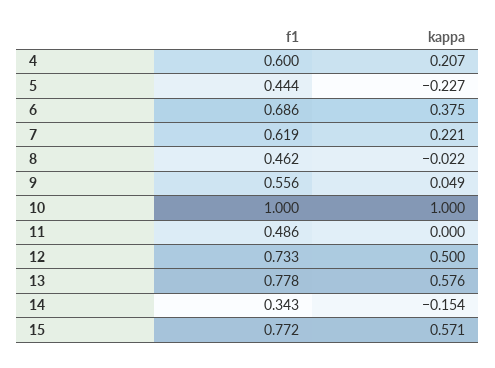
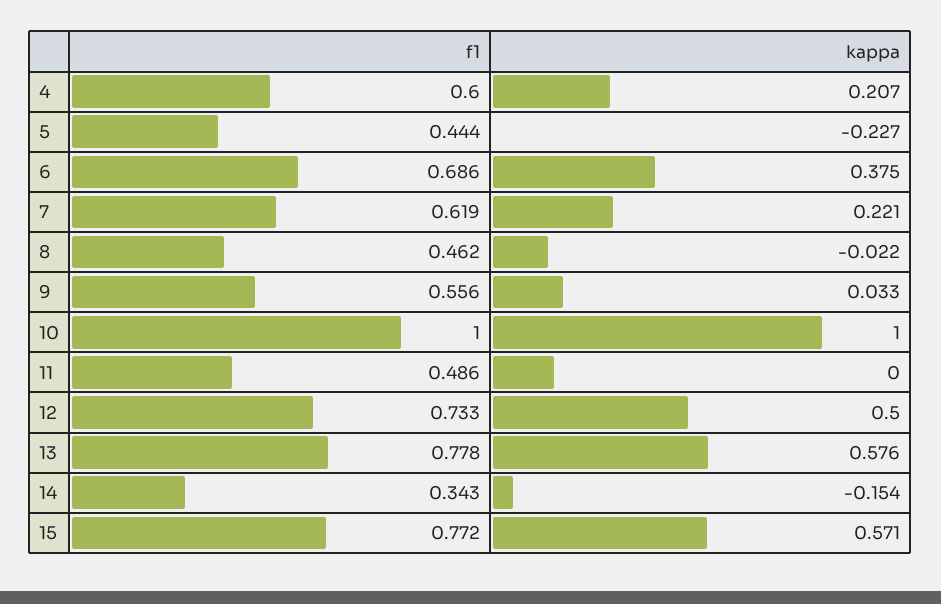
  {
    "f1": {
      "4": 0.6,
      "5": 0.444,
      "6": 0.686,
      "7": 0.619,
      "8": 0.462,
      "9": 0.556,
      "10": 1,
      "11": 0.486,
      "12": 0.733,
      "13": 0.778,
      "14": 0.343,
      "15": 0.772
    },
    "kappa": {
      "4": 0.207,
      "5": -0.227,
      "6": 0.375,
      "7": 0.221,
      "8": -0.022,
-     "9": 0.049,
+     "9": 0.033,
      "10": 1,
      "11": 0,
      "12": 0.5,
      "13": 0.576,
      "14": -0.154,
      "15": 0.571
    }
  }

